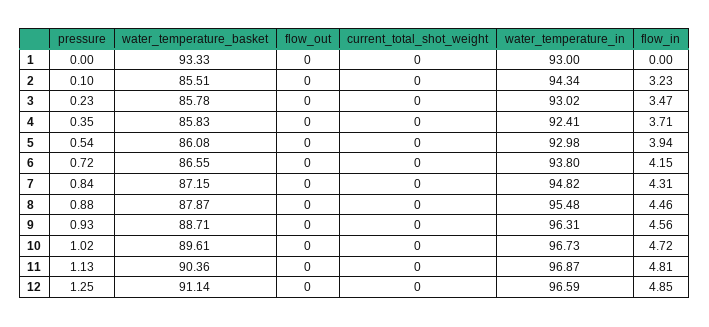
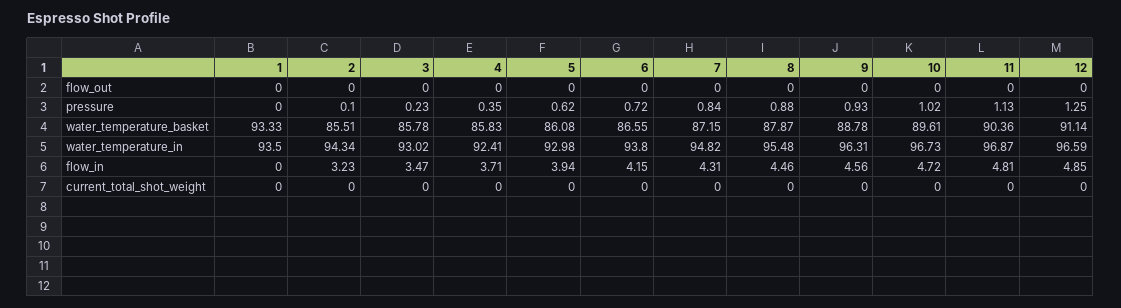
  {
    "pressure": {
      "1": 0,
      "2": 0.1,
      "3": 0.23,
      "4": 0.35,
-     "5": 0.54,
+     "5": 0.62,
      "6": 0.72,
      "7": 0.84,
      "8": 0.88,
      "9": 0.93,
      "10": 1.02,
      "11": 1.13,
      "12": 1.25
    },
    "water_temperature_basket": {
      "1": 93.33,
      "2": 85.51,
      "3": 85.78,
      "4": 85.83,
      "5": 86.08,
      "6": 86.55,
      "7": 87.15,
      "8": 87.87,
-     "9": 88.71,
+     "9": 88.78,
      "10": 89.61,
      "11": 90.36,
      "12": 91.14
    },
    "flow_out": {
      "1": 0,
      "2": 0,
      "3": 0,
      "4": 0,
      "5": 0,
      "6": 0,
      "7": 0,
      "8": 0,
      "9": 0,
      "10": 0,
      "11": 0,
      "12": 0
    },
    "current_total_shot_weight": {
      "1": 0,
      "2": 0,
      "3": 0,
      "4": 0,
      "5": 0,
      "6": 0,
      "7": 0,
      "8": 0,
      "9": 0,
      "10": 0,
      "11": 0,
      "12": 0
    },
    "water_temperature_in": {
-     "1": 93,
+     "1": 93.5,
      "2": 94.34,
      "3": 93.02,
      "4": 92.41,
      "5": 92.98,
      "6": 93.8,
      "7": 94.82,
      "8": 95.48,
      "9": 96.31,
      "10": 96.73,
      "11": 96.87,
      "12": 96.59
    },
    "flow_in": {
      "1": 0,
      "2": 3.23,
      "3": 3.47,
      "4": 3.71,
      "5": 3.94,
      "6": 4.15,
      "7": 4.31,
      "8": 4.46,
      "9": 4.56,
      "10": 4.72,
      "11": 4.81,
      "12": 4.85
    }
  }

